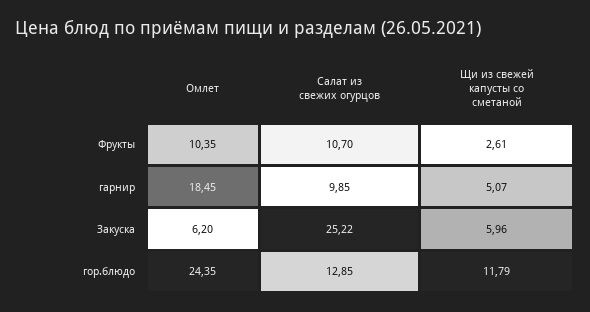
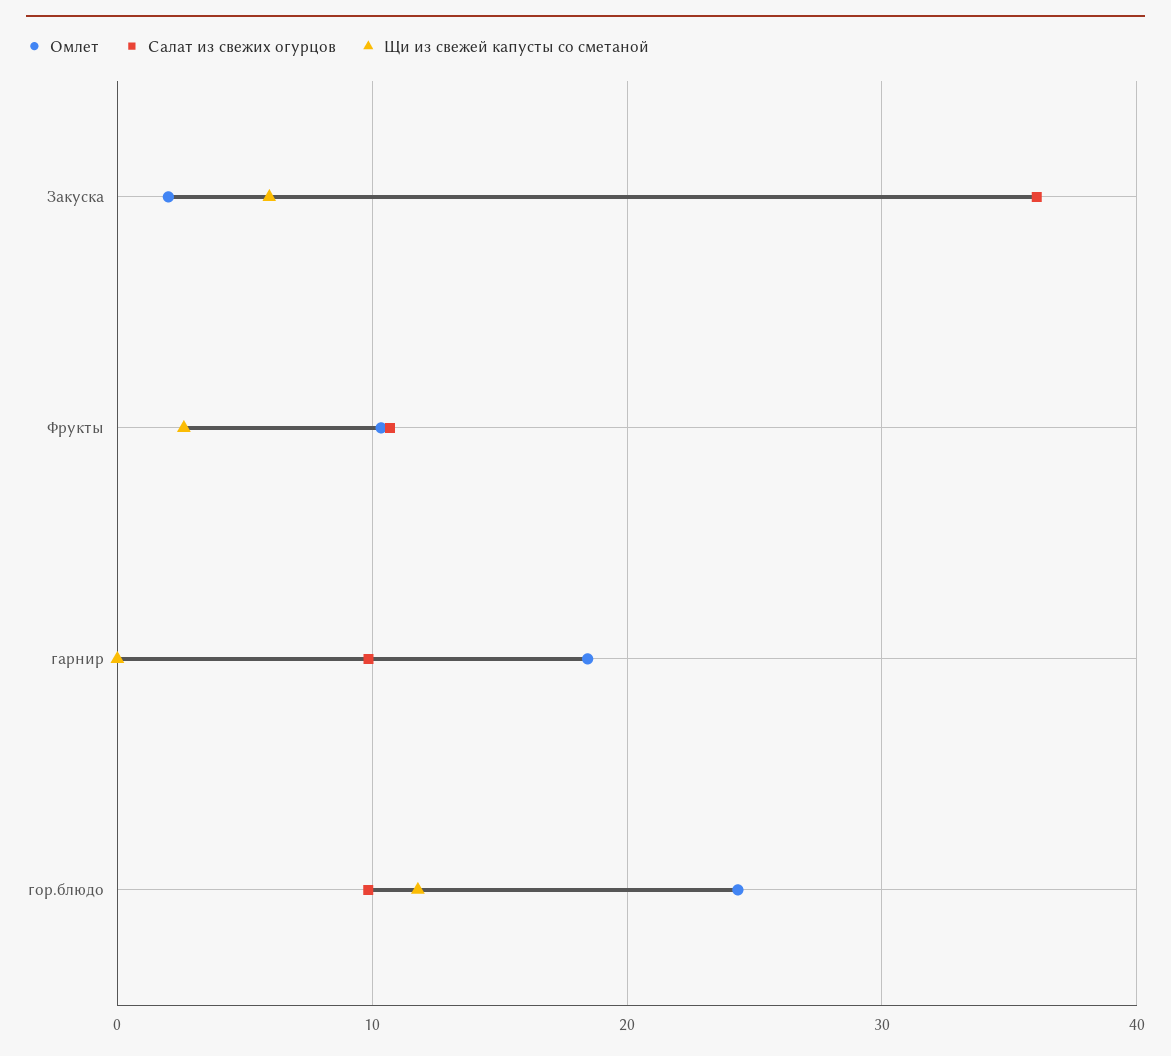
  {
    "Омлет": {
      "Фрукты": 10.35,
      "гарнир": 18.45,
-     "Закуска": 6.2,
+     "Закуска": 2,
      "гор.блюдо": 24.35
    },
    "Салат из свежих огурцов": {
      "Фрукты": 10.7,
      "гарнир": 9.85,
-     "Закуска": 25.22,
+     "Закуска": 36,
-     "гор.блюдо": 12.85
+     "гор.блюдо": 10
    },
    "Щи из свежей капусты со сметаной": {
      "Фрукты": 2.61,
-     "гарнир": 5.07,
+     "гарнир": 0,
      "Закуска": 5.96,
      "гор.блюдо": 11.79
    }
  }

